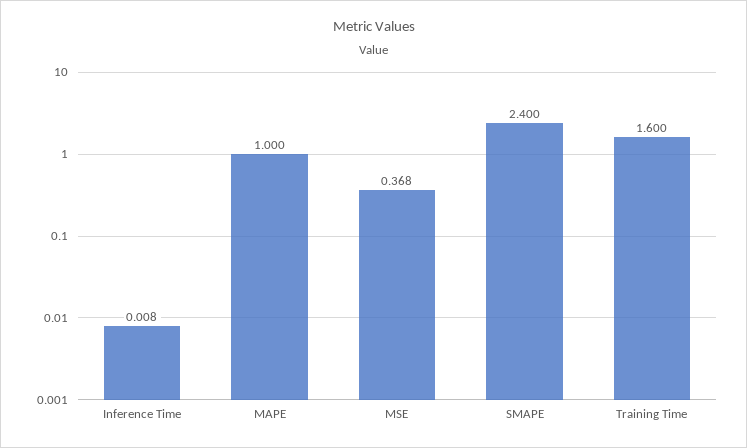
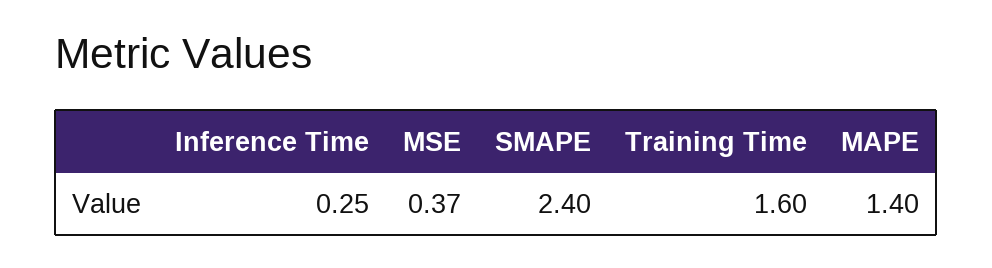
  {
-   "Inference Time": 0.008,
+   "Inference Time": 0.25,
-   "MAPE": 1,
+   "MAPE": 1.4,
    "MSE": 0.368,
    "SMAPE": 2.4,
    "Training Time": 1.6
  }

